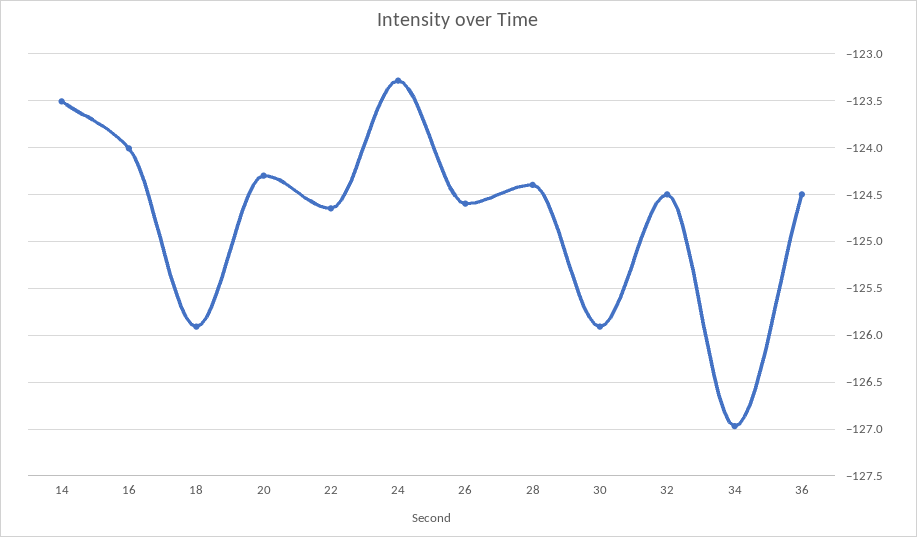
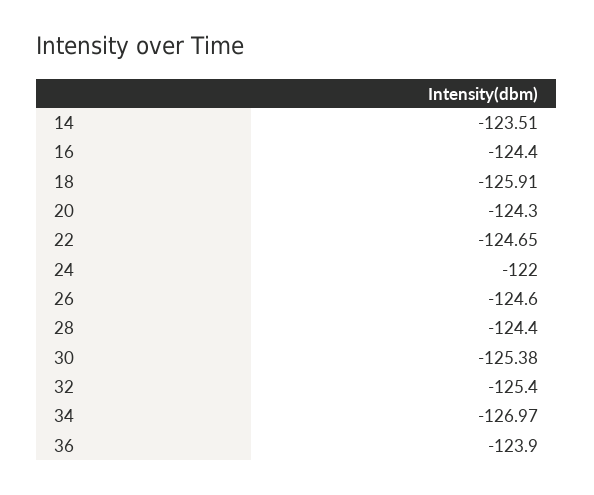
  {
    "14": -123.51,
-   "16": -124,
+   "16": -124.4,
    "18": -125.91,
    "20": -124.3,
    "22": -124.65,
-   "24": -123.3,
+   "24": -122,
    "26": -124.6,
    "28": -124.4,
-   "30": -125.9,
+   "30": -125.38,
-   "32": -124.5,
+   "32": -125.4,
    "34": -126.97,
-   "36": -124.5
+   "36": -123.9
  }

